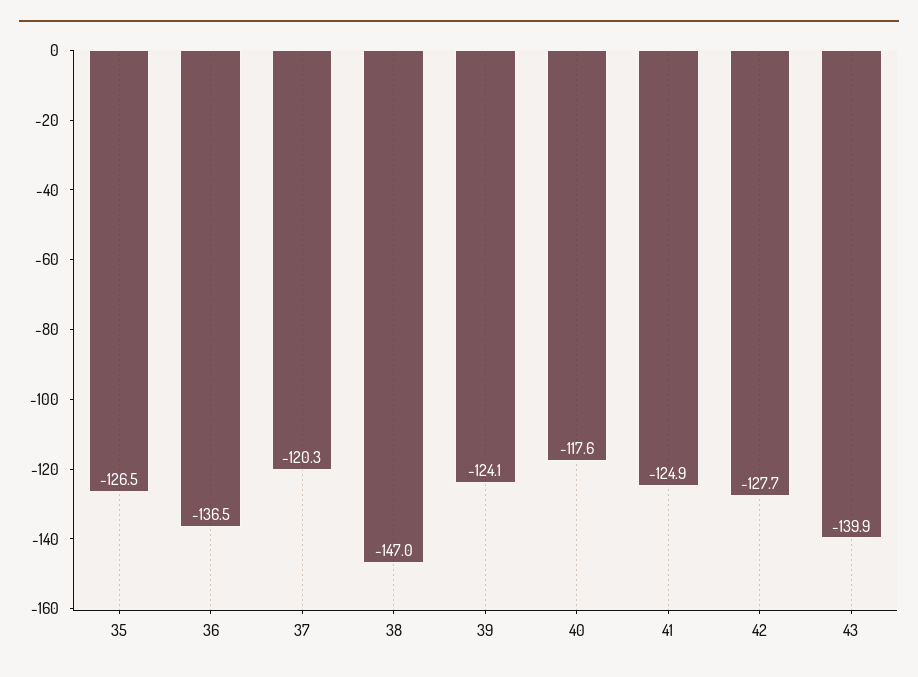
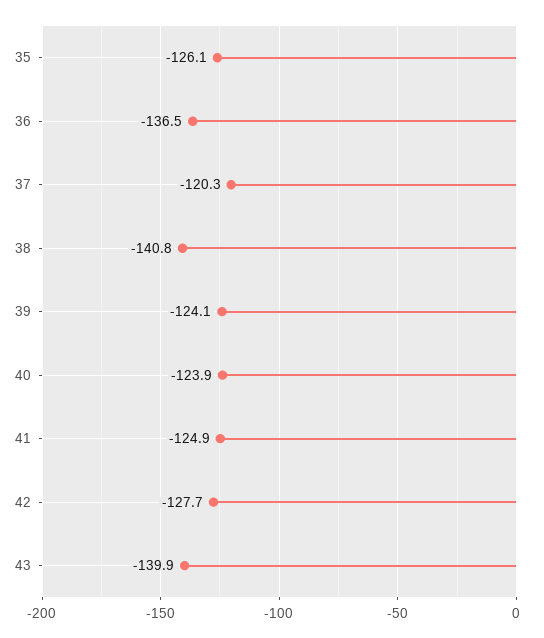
  {
-   "35": -126.5,
+   "35": -126.1,
    "36": -136.5,
    "37": -120.3,
-   "38": -147,
+   "38": -140.8,
    "39": -124.1,
-   "40": -117.6,
+   "40": -123.9,
    "41": -124.9,
    "42": -127.7,
    "43": -139.9
  }

